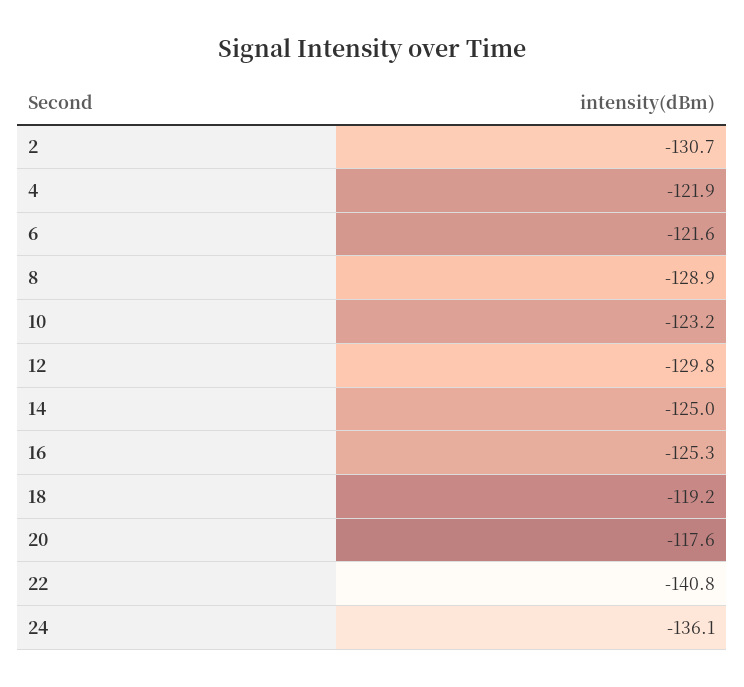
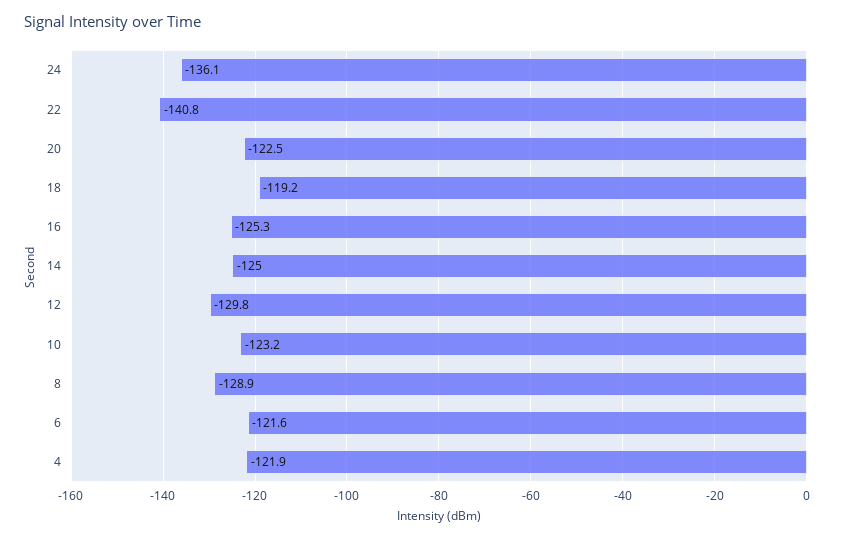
  {
-   "2": -130.7,
    "4": -121.9,
    "6": -121.6,
    "8": -128.9,
    "10": -123.2,
    "12": -129.8,
    "14": -125,
    "16": -125.3,
    "18": -119.2,
-   "20": -117.6,
+   "20": -122.5,
    "22": -140.8,
    "24": -136.1
  }

